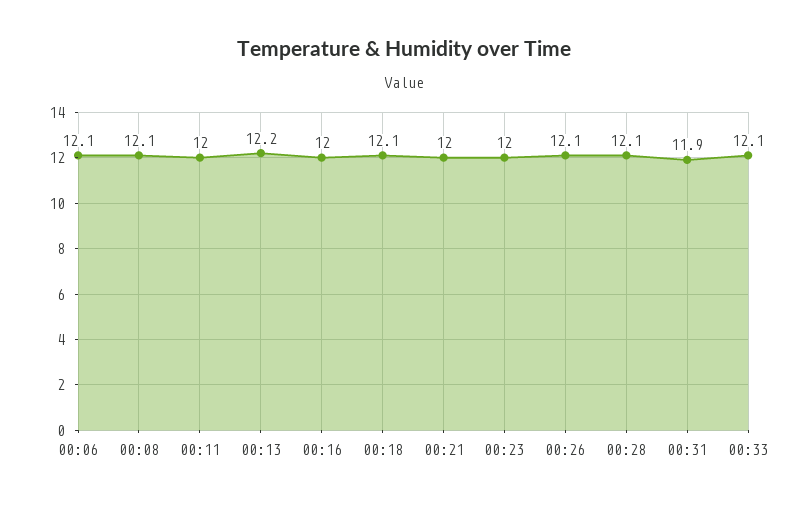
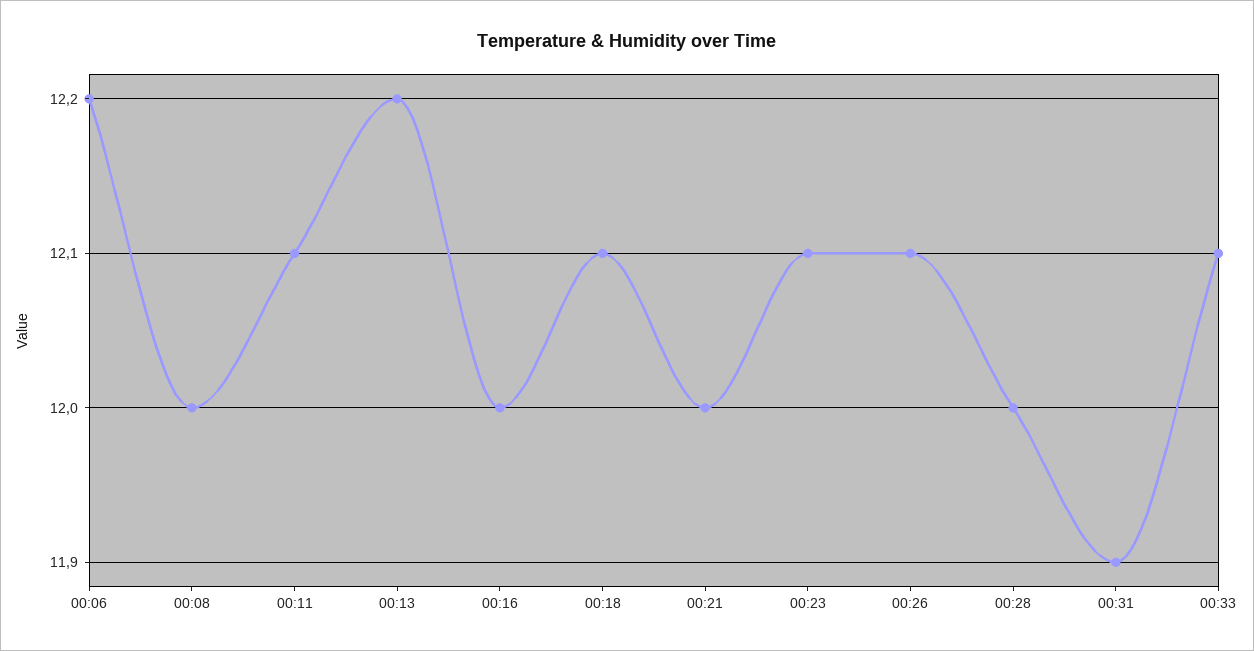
  {
-   "00:06": 12.1,
+   "00:06": 12.2,
-   "00:08": 12.1,
+   "00:08": 12,
-   "00:11": 12,
+   "00:11": 12.1,
    "00:13": 12.2,
    "00:16": 12,
    "00:18": 12.1,
    "00:21": 12,
-   "00:23": 12,
+   "00:23": 12.1,
    "00:26": 12.1,
-   "00:28": 12.1,
+   "00:28": 12,
    "00:31": 11.9,
    "00:33": 12.1
  }

